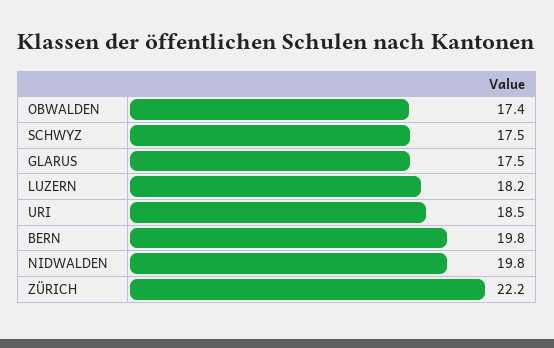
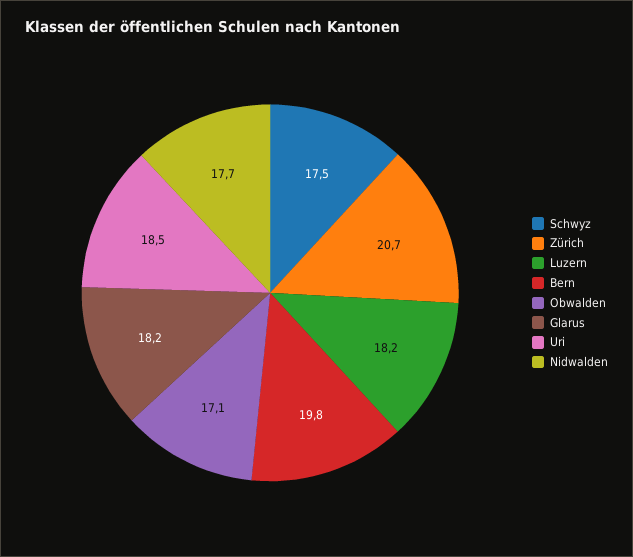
  {
-   "OBWALDEN": 17.4,
+   "OBWALDEN": 17.1,
    "SCHWYZ": 17.5,
-   "GLARUS": 17.5,
+   "GLARUS": 18.2,
    "LUZERN": 18.2,
    "URI": 18.5,
    "BERN": 19.8,
-   "NIDWALDEN": 19.8,
+   "NIDWALDEN": 17.7,
-   "ZÜRICH": 22.2
+   "ZÜRICH": 20.7
  }

